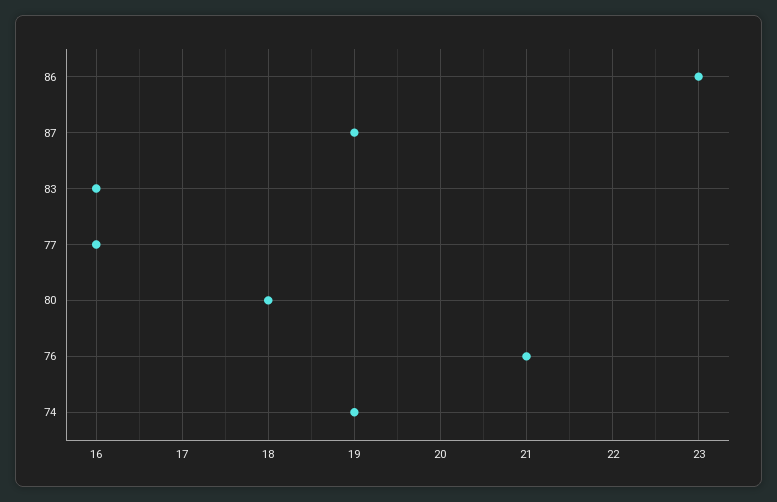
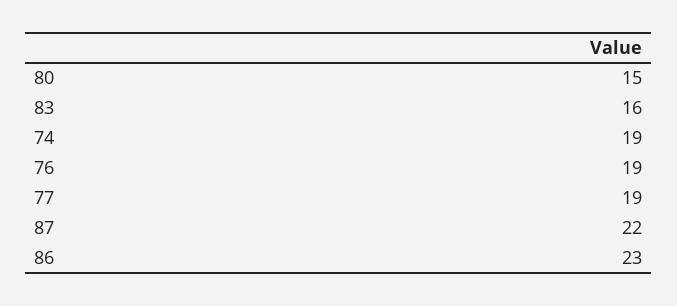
  {
    "86": 23,
-   "87": 19,
+   "87": 22,
    "83": 16,
-   "77": 16,
+   "77": 19,
-   "80": 18,
+   "80": 15,
-   "76": 21,
+   "76": 19,
    "74": 19
  }

